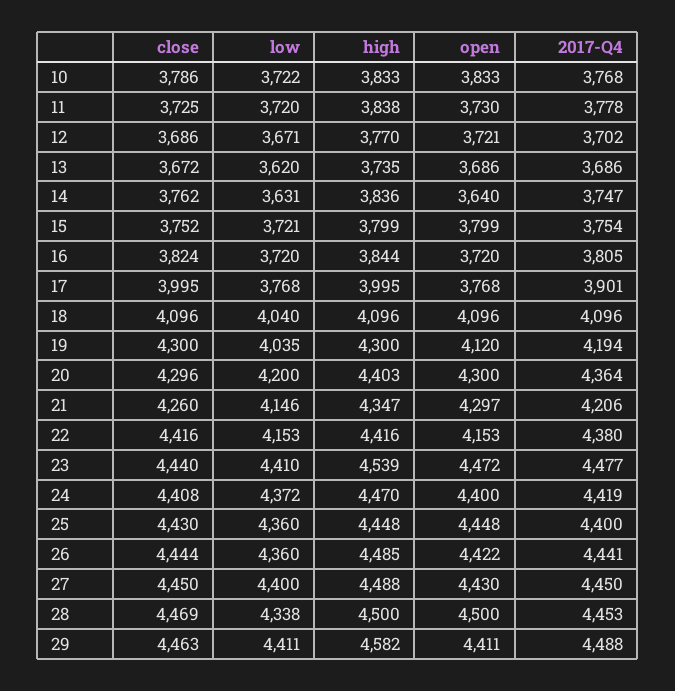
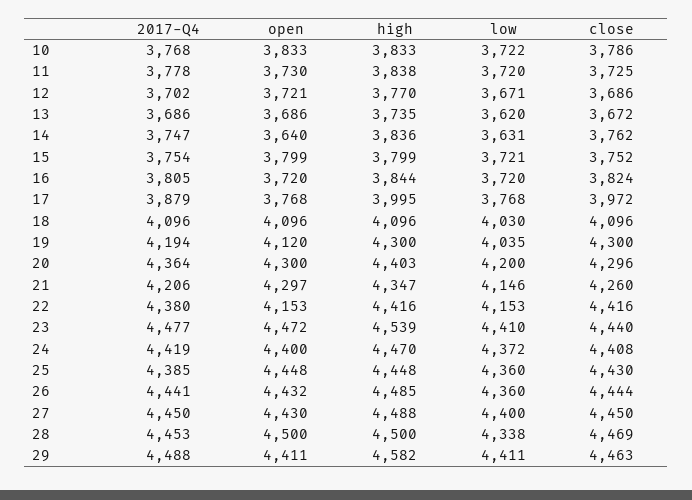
  {
    "close": {
      "10": 3786,
      "11": 3725,
      "12": 3686,
      "13": 3672,
      "14": 3762,
      "15": 3752,
      "16": 3824,
-     "17": 3995,
+     "17": 3972,
      "18": 4096,
      "19": 4300,
      "20": 4296,
      "21": 4260,
      "22": 4416,
      "23": 4440,
      "24": 4408,
      "25": 4430,
      "26": 4444,
      "27": 4450,
      "28": 4469,
      "29": 4463
    },
    "low": {
      "10": 3722,
      "11": 3720,
      "12": 3671,
      "13": 3620,
      "14": 3631,
      "15": 3721,
      "16": 3720,
      "17": 3768,
-     "18": 4040,
+     "18": 4030,
      "19": 4035,
      "20": 4200,
      "21": 4146,
      "22": 4153,
      "23": 4410,
      "24": 4372,
      "25": 4360,
      "26": 4360,
      "27": 4400,
      "28": 4338,
      "29": 4411
    },
    "high": {
      "10": 3833,
      "11": 3838,
      "12": 3770,
      "13": 3735,
      "14": 3836,
      "15": 3799,
      "16": 3844,
      "17": 3995,
      "18": 4096,
      "19": 4300,
      "20": 4403,
      "21": 4347,
      "22": 4416,
      "23": 4539,
      "24": 4470,
      "25": 4448,
      "26": 4485,
      "27": 4488,
      "28": 4500,
      "29": 4582
    },
    "open": {
      "10": 3833,
      "11": 3730,
      "12": 3721,
      "13": 3686,
      "14": 3640,
      "15": 3799,
      "16": 3720,
      "17": 3768,
      "18": 4096,
      "19": 4120,
      "20": 4300,
      "21": 4297,
      "22": 4153,
      "23": 4472,
      "24": 4400,
      "25": 4448,
-     "26": 4422,
+     "26": 4432,
      "27": 4430,
      "28": 4500,
      "29": 4411
    },
    "2017-Q4": {
      "10": 3768,
      "11": 3778,
      "12": 3702,
      "13": 3686,
      "14": 3747,
      "15": 3754,
      "16": 3805,
-     "17": 3901,
+     "17": 3879,
      "18": 4096,
      "19": 4194,
      "20": 4364,
      "21": 4206,
      "22": 4380,
      "23": 4477,
      "24": 4419,
-     "25": 4400,
+     "25": 4385,
      "26": 4441,
      "27": 4450,
      "28": 4453,
      "29": 4488
    }
  }

